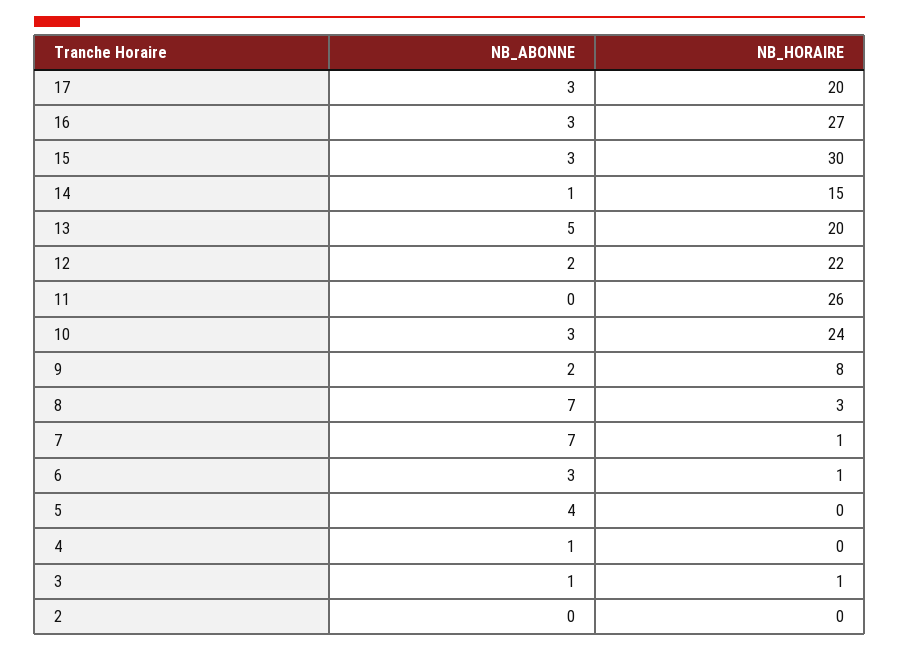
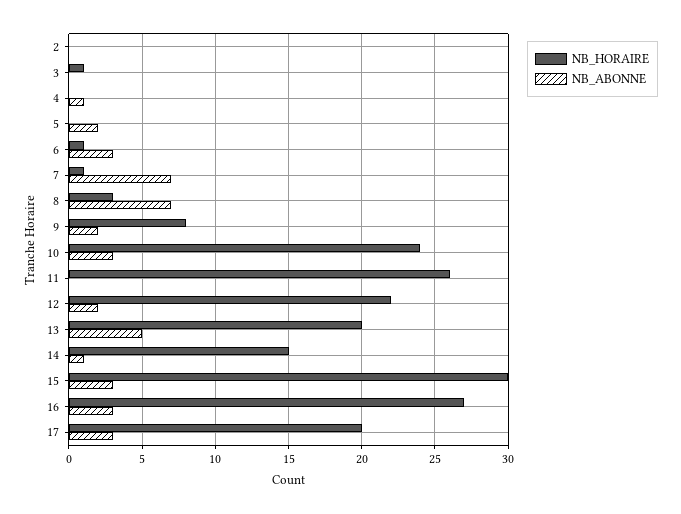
  {
    "NB_ABONNE": {
      "17": 3,
      "16": 3,
      "15": 3,
      "14": 1,
      "13": 5,
      "12": 2,
      "11": 0,
      "10": 3,
      "9": 2,
      "8": 7,
      "7": 7,
      "6": 3,
-     "5": 4,
+     "5": 2,
      "4": 1,
-     "3": 1,
+     "3": 0,
      "2": 0
    },
    "NB_HORAIRE": {
      "17": 20,
      "16": 27,
      "15": 30,
      "14": 15,
      "13": 20,
      "12": 22,
      "11": 26,
      "10": 24,
      "9": 8,
      "8": 3,
      "7": 1,
      "6": 1,
      "5": 0,
      "4": 0,
      "3": 1,
      "2": 0
    }
  }

